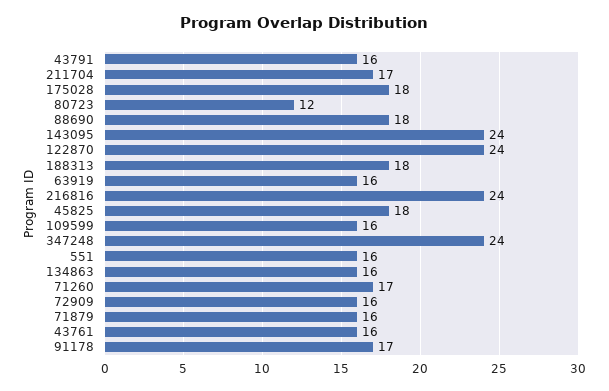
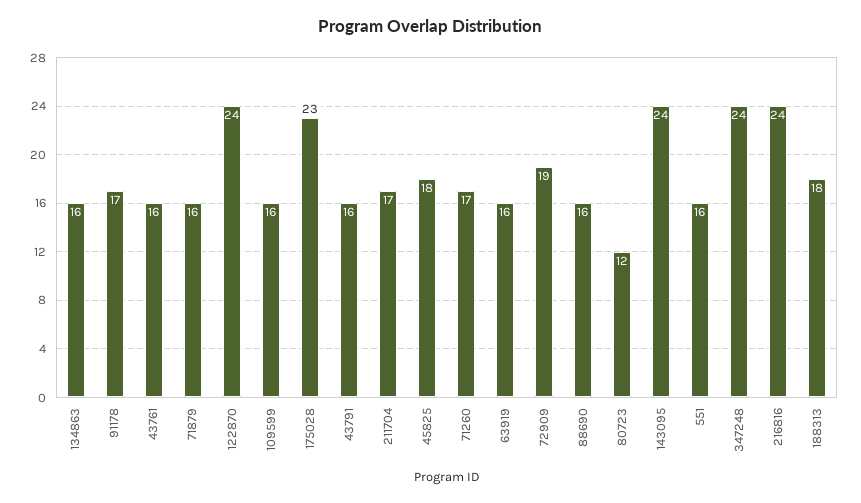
  {
    "43791": 16,
    "211704": 17,
-   "175028": 18,
+   "175028": 23,
    "80723": 12,
-   "88690": 18,
+   "88690": 16,
    "143095": 24,
    "122870": 24,
    "188313": 18,
    "63919": 16,
    "216816": 24,
    "45825": 18,
    "109599": 16,
    "347248": 24,
    "551": 16,
    "134863": 16,
    "71260": 17,
-   "72909": 16,
+   "72909": 19,
    "71879": 16,
    "43761": 16,
    "91178": 17
  }

